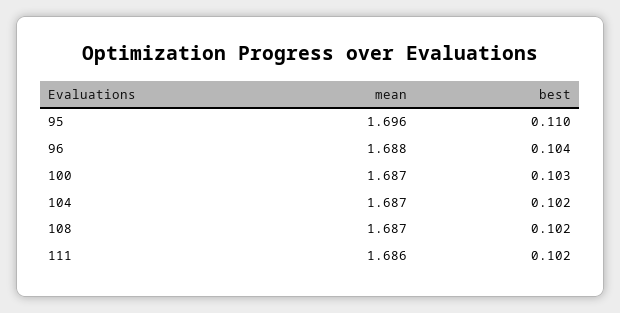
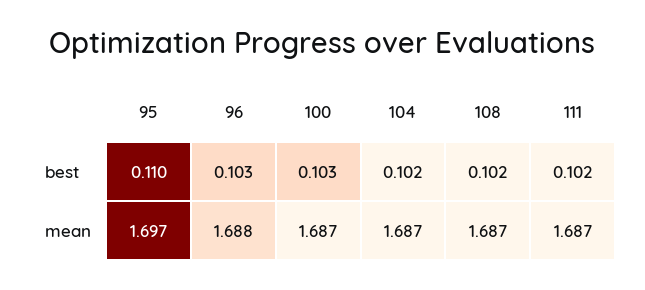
  {
    "mean": {
-     "95": 1.696,
+     "95": 1.697,
      "96": 1.688,
      "100": 1.687,
      "104": 1.687,
      "108": 1.687,
-     "111": 1.686
+     "111": 1.687
    },
    "best": {
      "95": 0.11,
-     "96": 0.104,
+     "96": 0.103,
      "100": 0.103,
      "104": 0.102,
      "108": 0.102,
      "111": 0.102
    }
  }

